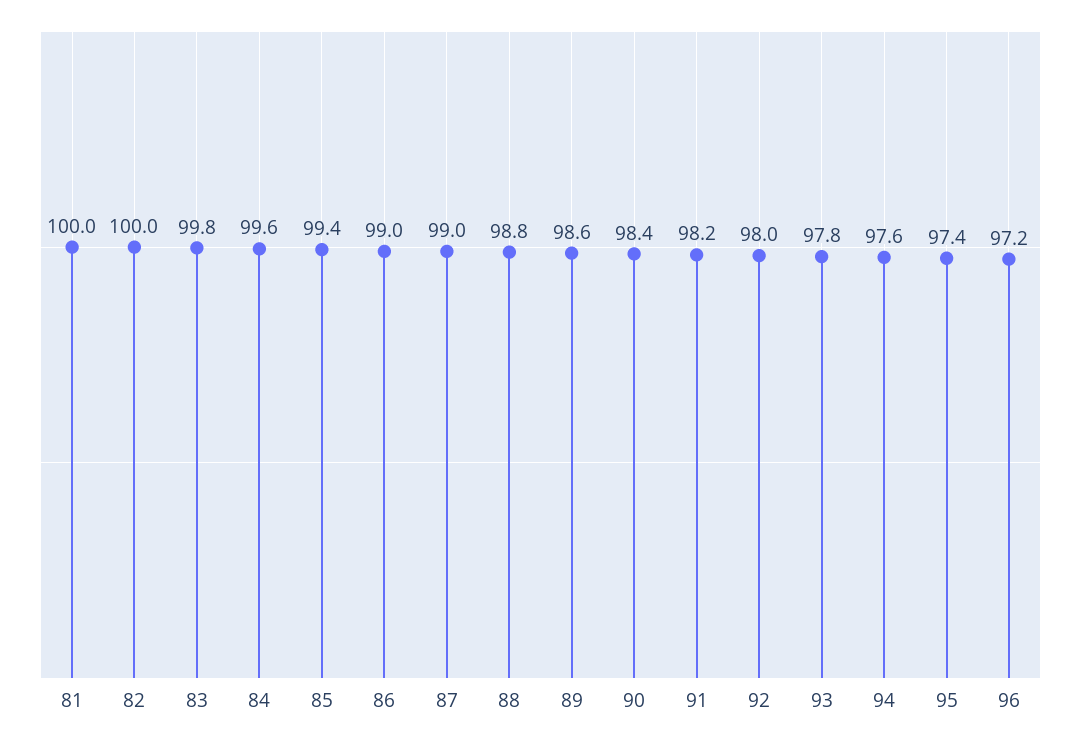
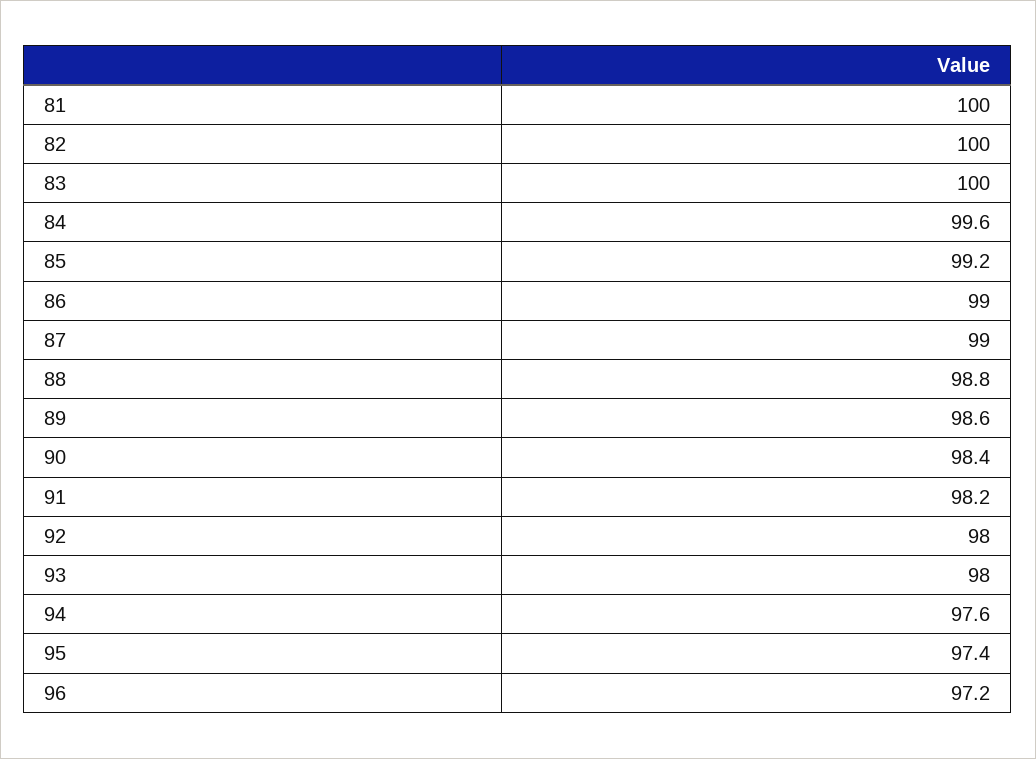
  {
    "81": 100,
    "82": 100,
-   "83": 99.8,
+   "83": 100,
    "84": 99.6,
-   "85": 99.4,
+   "85": 99.2,
    "86": 99,
    "87": 99,
    "88": 98.8,
    "89": 98.6,
    "90": 98.4,
    "91": 98.2,
    "92": 98,
-   "93": 97.8,
+   "93": 98,
    "94": 97.6,
    "95": 97.4,
    "96": 97.2
  }

